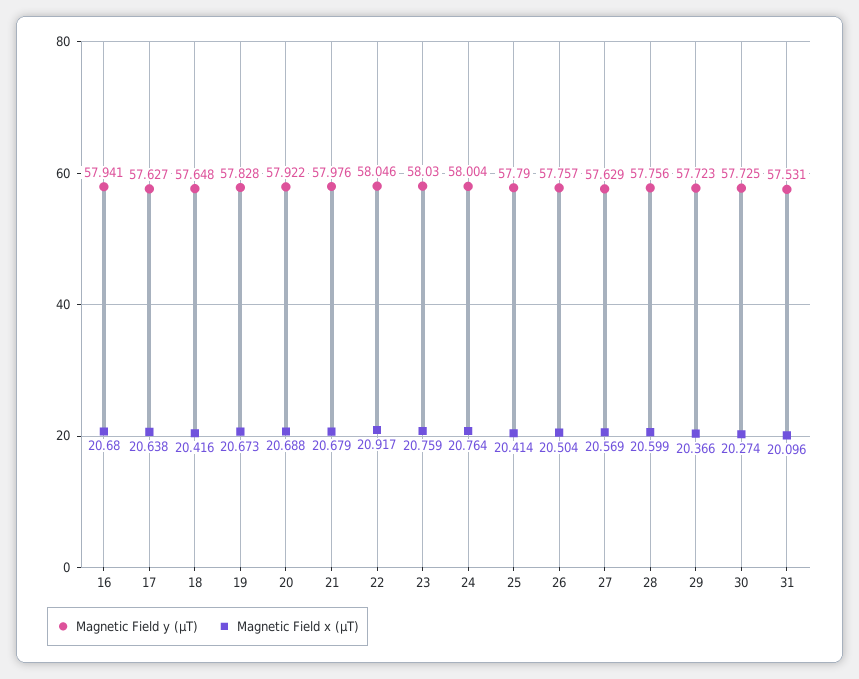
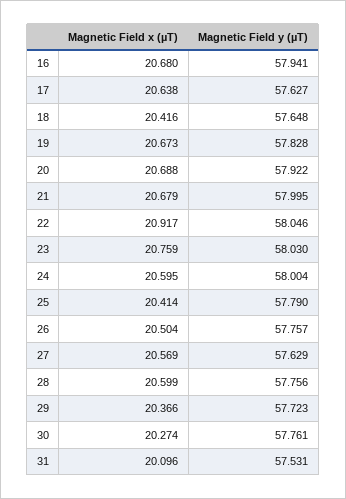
  {
    "Magnetic Field y (µT)": {
      "16": 57.941,
      "17": 57.627,
      "18": 57.648,
      "19": 57.828,
      "20": 57.922,
-     "21": 57.976,
+     "21": 57.995,
      "22": 58.046,
      "23": 58.03,
      "24": 58.004,
      "25": 57.79,
      "26": 57.757,
      "27": 57.629,
      "28": 57.756,
      "29": 57.723,
-     "30": 57.725,
+     "30": 57.761,
      "31": 57.531
    },
    "Magnetic Field x (µT)": {
      "16": 20.68,
      "17": 20.638,
      "18": 20.416,
      "19": 20.673,
      "20": 20.688,
      "21": 20.679,
      "22": 20.917,
      "23": 20.759,
-     "24": 20.764,
+     "24": 20.595,
      "25": 20.414,
      "26": 20.504,
      "27": 20.569,
      "28": 20.599,
      "29": 20.366,
      "30": 20.274,
      "31": 20.096
    }
  }

